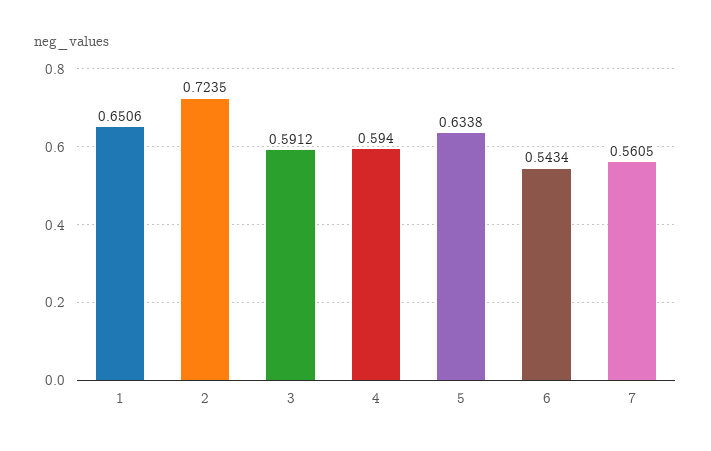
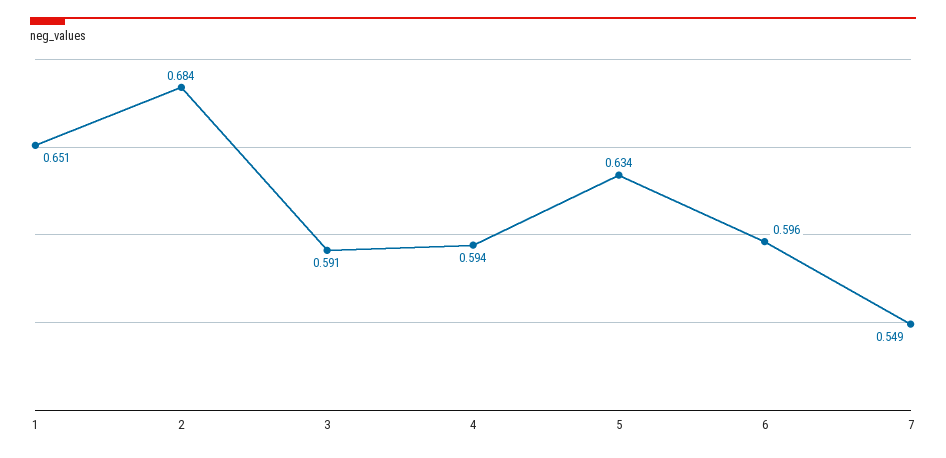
  {
    "1": 0.6506,
-   "2": 0.7235,
+   "2": 0.684,
    "3": 0.5912,
    "4": 0.594,
    "5": 0.6338,
-   "6": 0.5434,
+   "6": 0.596,
-   "7": 0.5605
+   "7": 0.549
  }

